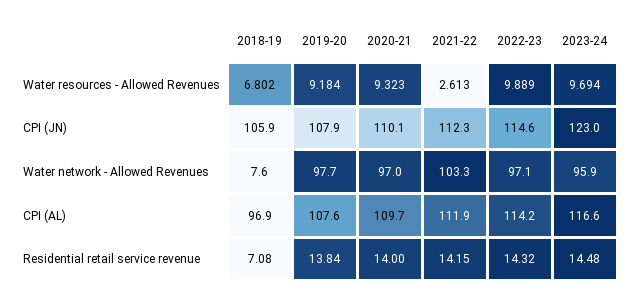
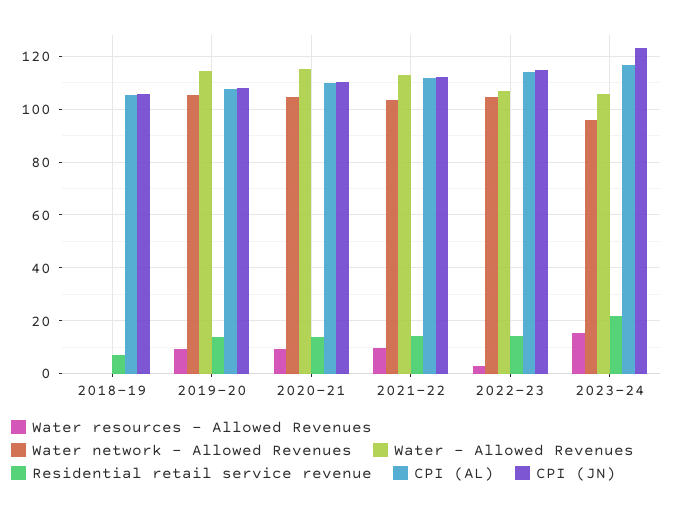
  {
    "Water resources - Allowed Revenues": {
-     "2018-19": 6.802,
+     "2018-19": 0,
      "2019-20": 9.184,
      "2020-21": 9.323,
-     "2021-22": 2.613,
+     "2021-22": 10,
-     "2022-23": 9.889,
+     "2022-23": 2.5,
-     "2023-24": 9.694
+     "2023-24": 15
    },
    "CPI (JN)": {
      "2018-19": 105.9,
      "2019-20": 107.9,
      "2020-21": 110.1,
      "2021-22": 112.3,
      "2022-23": 114.6,
      "2023-24": 123
    },
    "Water network - Allowed Revenues": {
-     "2018-19": 7.6,
+     "2018-19": 0,
-     "2019-20": 97.7,
+     "2019-20": 105,
-     "2020-21": 97,
+     "2020-21": 105,
      "2021-22": 103.3,
-     "2022-23": 97.1,
+     "2022-23": 105,
      "2023-24": 95.9
    },
    "CPI (AL)": {
-     "2018-19": 96.9,
+     "2018-19": 105,
      "2019-20": 107.6,
      "2020-21": 109.7,
      "2021-22": 111.9,
      "2022-23": 114.2,
      "2023-24": 116.6
    },
    "Residential retail service revenue": {
      "2018-19": 7.08,
      "2019-20": 13.84,
      "2020-21": 14,
      "2021-22": 14.15,
      "2022-23": 14.32,
-     "2023-24": 14.48
+     "2023-24": 22.5
-   }
+   },
+   "Water - Allowed Revenues": {
+     "2018-19": 0,
+     "2019-20": 115,
+     "2020-21": 115,
+     "2021-22": 112.5,
+     "2022-23": 107.5,
+     "2023-24": 105
+   }
  }

